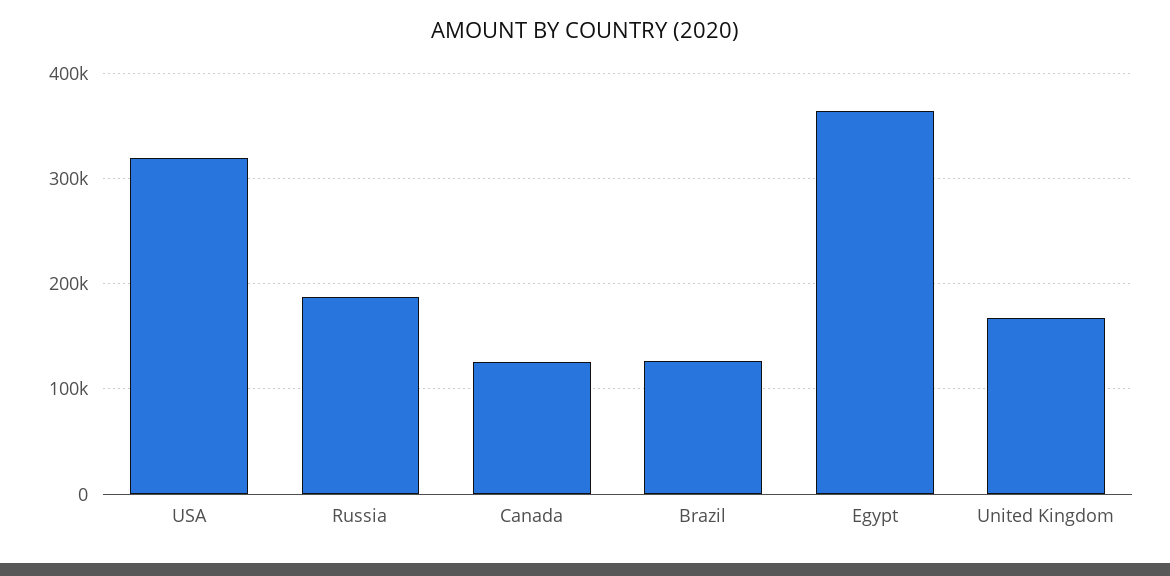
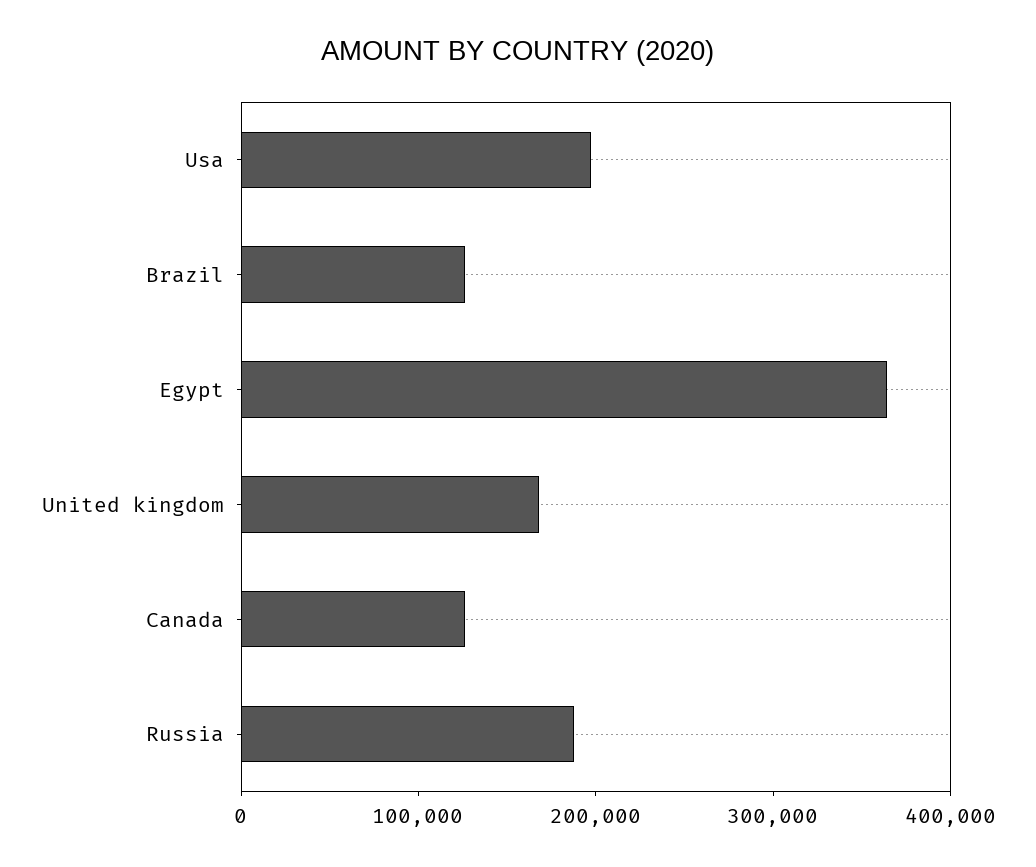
  {
-   "USA": 320000,
+   "USA": 200000,
    "Russia": 190000,
    "Canada": 130000,
    "Brazil": 130000,
    "Egypt": 360000,
    "United Kingdom": 170000
  }

